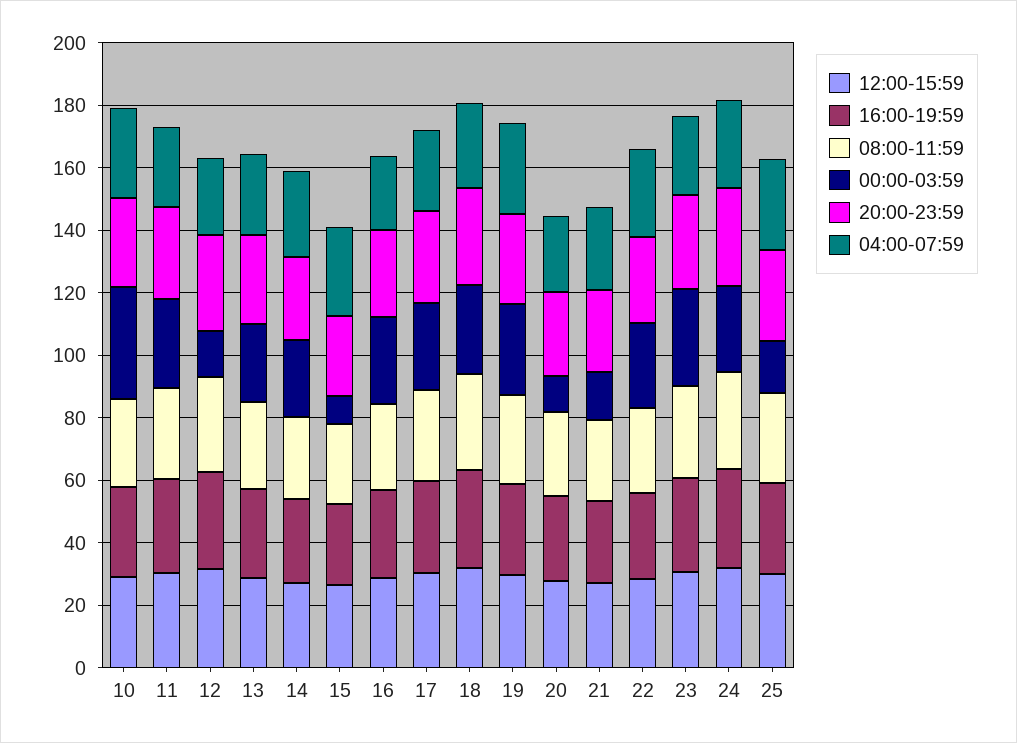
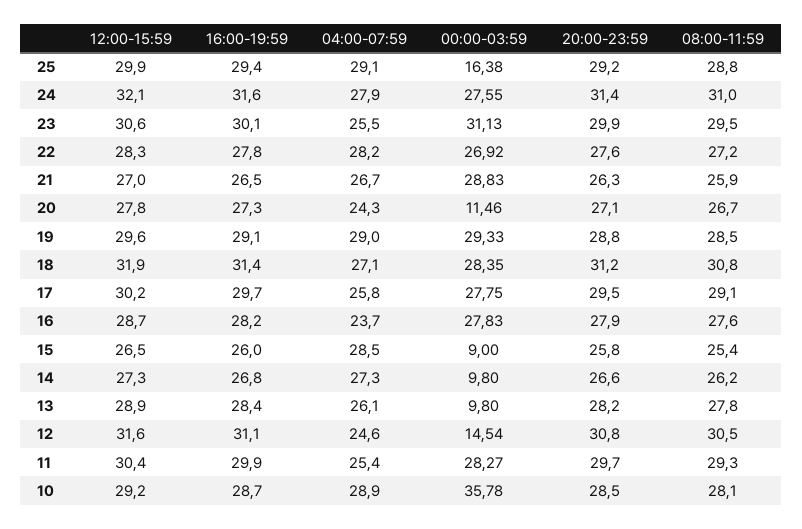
  {
    "12:00-15:59": {
      "10": 29.2,
      "11": 30.4,
      "12": 31.6,
      "13": 28.9,
      "14": 27.3,
      "15": 26.5,
      "16": 28.7,
      "17": 30.2,
      "18": 31.9,
      "19": 29.6,
      "20": 27.8,
      "21": 27,
      "22": 28.3,
      "23": 30.6,
      "24": 32.1,
      "25": 29.9
    },
    "16:00-19:59": {
      "10": 28.7,
      "11": 29.9,
      "12": 31.1,
      "13": 28.4,
      "14": 26.8,
      "15": 26,
      "16": 28.2,
      "17": 29.7,
      "18": 31.4,
      "19": 29.1,
      "20": 27.3,
      "21": 26.5,
      "22": 27.8,
      "23": 30.1,
      "24": 31.6,
      "25": 29.4
    },
    "08:00-11:59": {
      "10": 28.1,
      "11": 29.3,
      "12": 30.5,
      "13": 27.8,
      "14": 26.2,
      "15": 25.4,
      "16": 27.6,
      "17": 29.1,
      "18": 30.8,
      "19": 28.5,
      "20": 26.7,
      "21": 25.9,
      "22": 27.2,
      "23": 29.5,
      "24": 31,
      "25": 28.8
    },
    "00:00-03:59": {
      "10": 35.78,
      "11": 28.27,
      "12": 14.54,
-     "13": 25,
+     "13": 9.8,
-     "14": 25,
+     "14": 9.8,
      "15": 9,
      "16": 27.83,
      "17": 27.75,
      "18": 28.35,
      "19": 29.33,
      "20": 11.46,
-     "21": 15,
+     "21": 28.83,
      "22": 26.92,
      "23": 31.13,
      "24": 27.55,
      "25": 16.38
    },
    "20:00-23:59": {
      "10": 28.5,
      "11": 29.7,
      "12": 30.8,
      "13": 28.2,
      "14": 26.6,
      "15": 25.8,
      "16": 27.9,
      "17": 29.5,
      "18": 31.2,
      "19": 28.8,
      "20": 27.1,
      "21": 26.3,
      "22": 27.6,
      "23": 29.9,
      "24": 31.4,
      "25": 29.2
    },
    "04:00-07:59": {
      "10": 28.9,
      "11": 25.4,
      "12": 24.6,
      "13": 26.1,
      "14": 27.3,
      "15": 28.5,
      "16": 23.7,
      "17": 25.8,
      "18": 27.1,
      "19": 29,
      "20": 24.3,
      "21": 26.7,
      "22": 28.2,
      "23": 25.5,
      "24": 27.9,
      "25": 29.1
    }
  }

